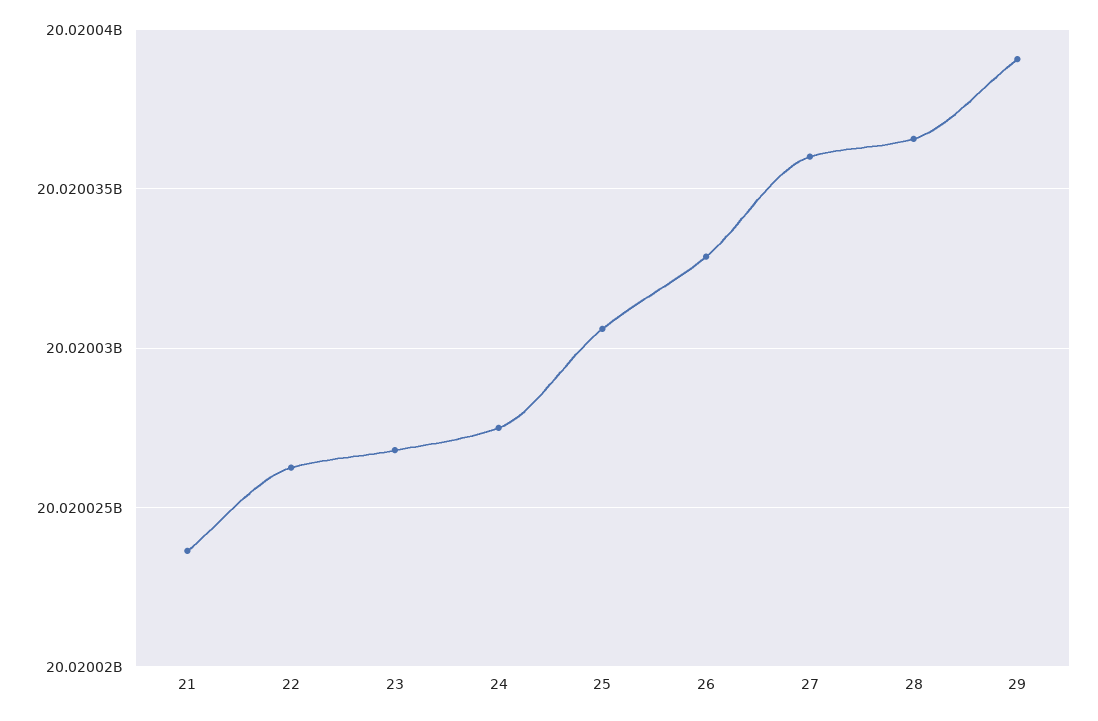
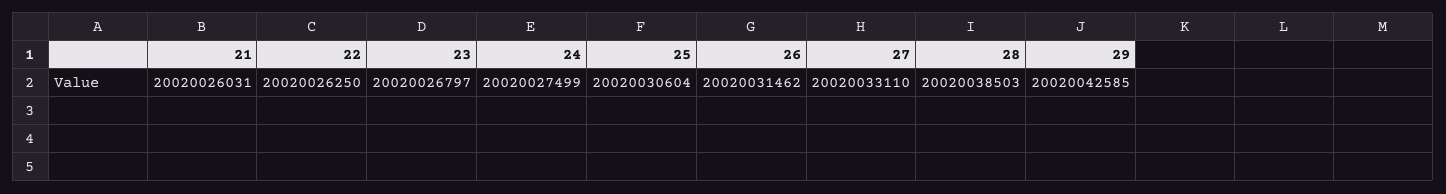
  {
-   "21": 20020023500,
+   "21": 20020026031,
    "22": 20020026250,
    "23": 20020026797,
    "24": 20020027499,
    "25": 20020030604,
-   "26": 20020033000,
+   "26": 20020031462,
-   "27": 20020036000,
+   "27": 20020033110,
-   "28": 20020036500,
+   "28": 20020038503,
-   "29": 20020039000
+   "29": 20020042585
  }

